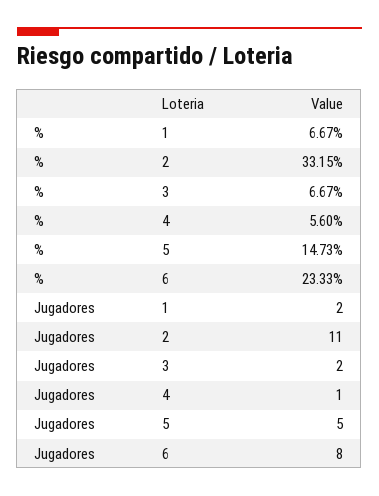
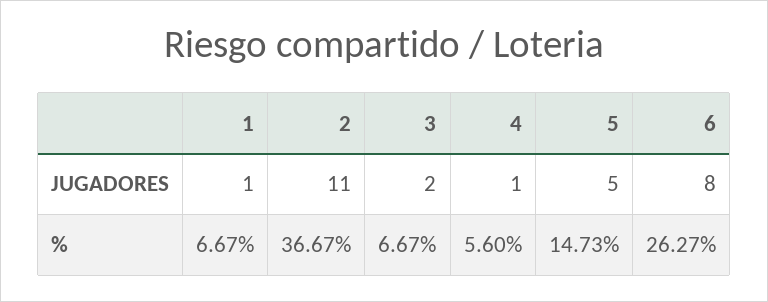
  {
    "%": {
      "1": 6.67,
-     "2": 33.15,
+     "2": 36.67,
      "3": 6.67,
      "4": 5.6,
      "5": 14.73,
-     "6": 23.33
+     "6": 26.27
    },
    "Jugadores": {
-     "1": 2,
+     "1": 1,
      "2": 11,
      "3": 2,
      "4": 1,
      "5": 5,
      "6": 8
    }
  }

